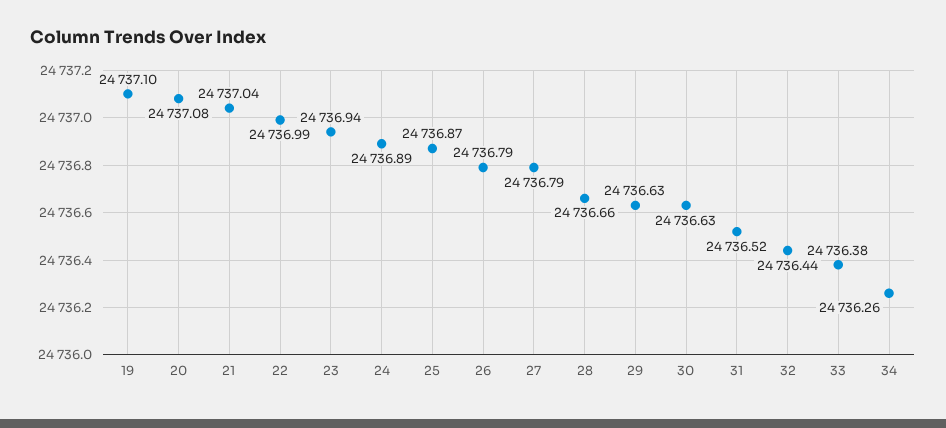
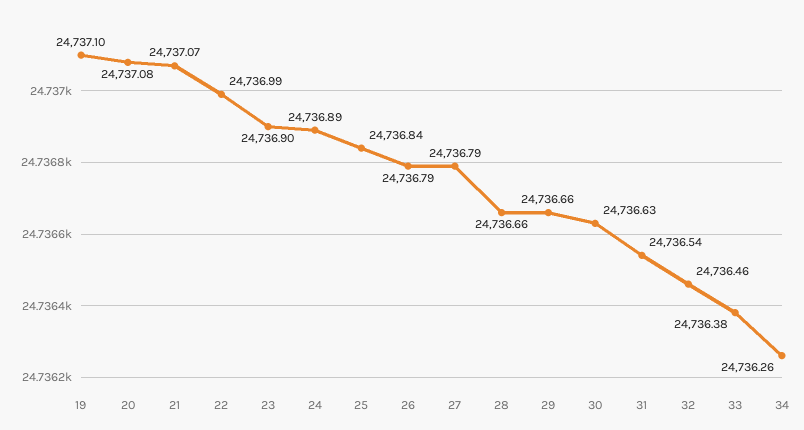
  {
    "19": 24737.1,
    "20": 24737.08,
-   "21": 24737.04,
+   "21": 24737.07,
    "22": 24736.99,
-   "23": 24736.94,
+   "23": 24736.9,
    "24": 24736.89,
-   "25": 24736.87,
+   "25": 24736.84,
    "26": 24736.79,
    "27": 24736.79,
    "28": 24736.66,
-   "29": 24736.63,
+   "29": 24736.66,
    "30": 24736.63,
-   "31": 24736.52,
+   "31": 24736.54,
-   "32": 24736.44,
+   "32": 24736.46,
    "33": 24736.38,
    "34": 24736.26
  }

